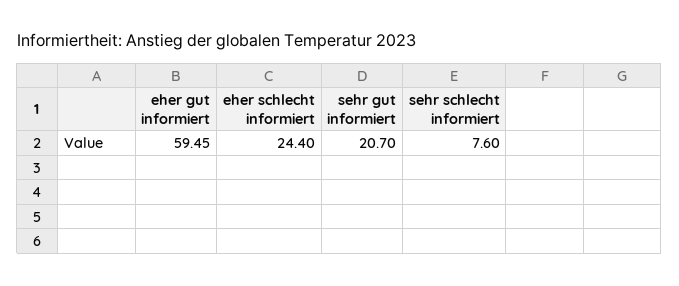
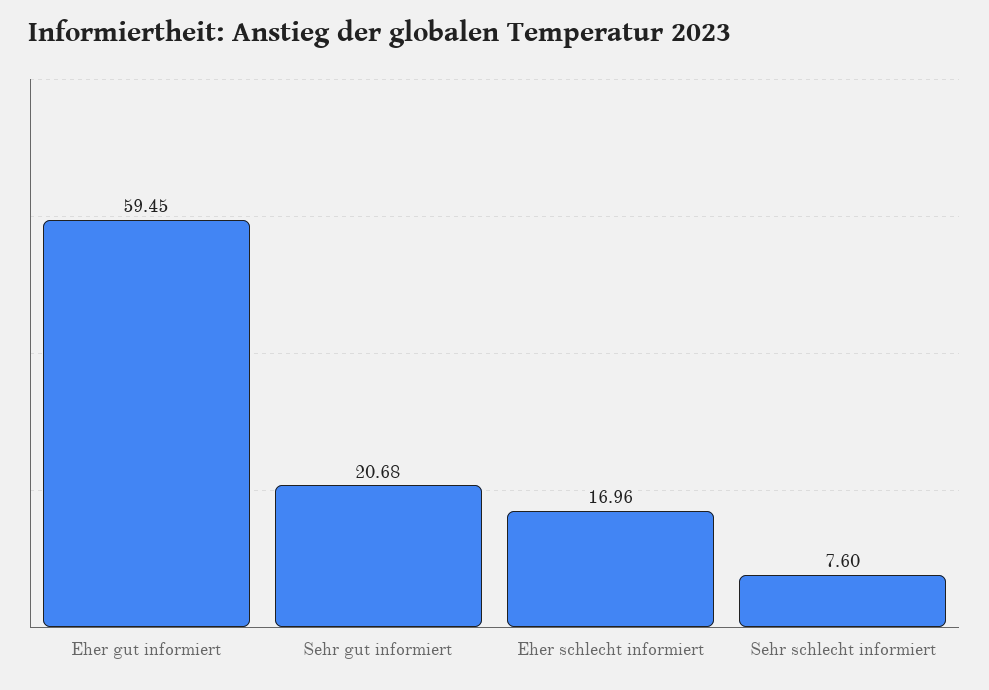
  {
    "eher gut informiert": 59.45,
-   "eher schlecht informiert": 24.4,
+   "eher schlecht informiert": 16.96,
-   "sehr gut informiert": 20.7,
+   "sehr gut informiert": 20.68,
    "sehr schlecht informiert": 7.6
  }

